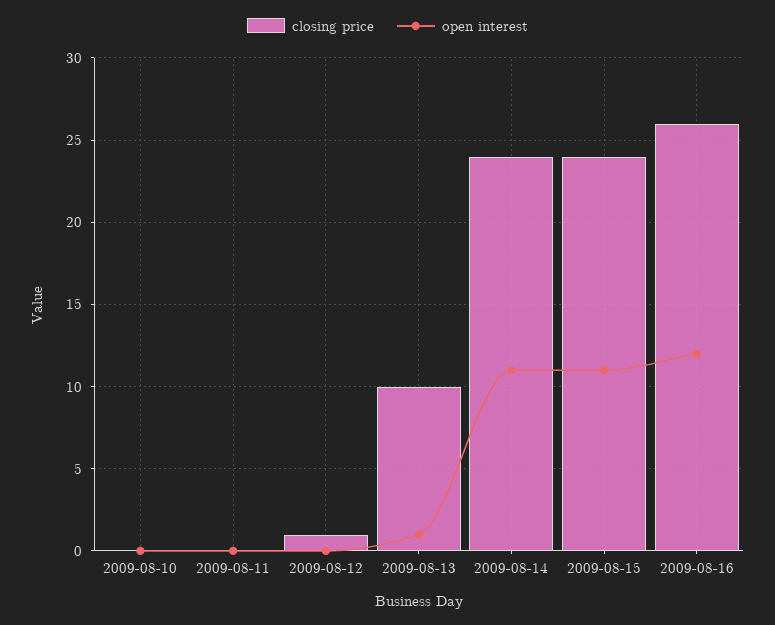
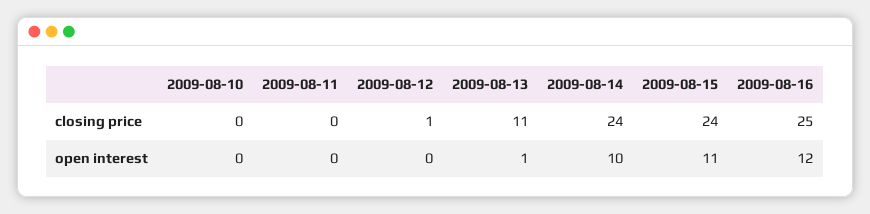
  {
    "closing price": {
      "2009-08-10": 0,
      "2009-08-11": 0,
      "2009-08-12": 1,
-     "2009-08-13": 10,
+     "2009-08-13": 11,
      "2009-08-14": 24,
      "2009-08-15": 24,
-     "2009-08-16": 26
+     "2009-08-16": 25
    },
    "open interest": {
      "2009-08-10": 0,
      "2009-08-11": 0,
      "2009-08-12": 0,
      "2009-08-13": 1,
-     "2009-08-14": 11,
+     "2009-08-14": 10,
      "2009-08-15": 11,
      "2009-08-16": 12
    }
  }

